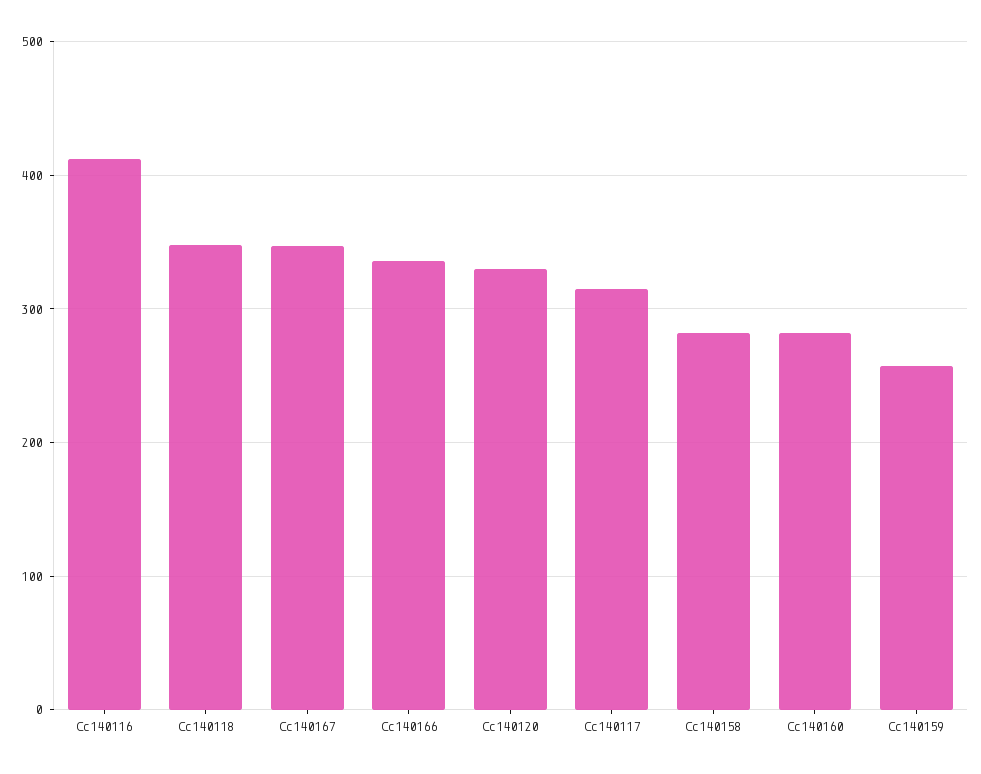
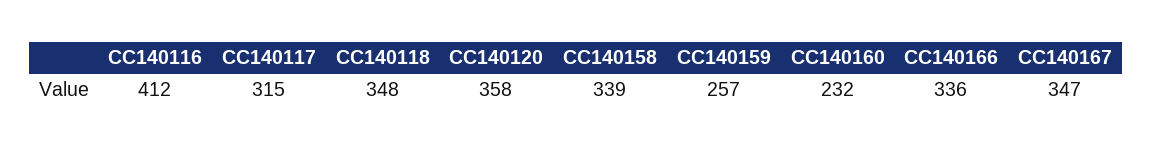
  {
    "Cc140116": 412,
    "Cc140118": 348,
    "Cc140167": 347,
    "Cc140166": 336,
-   "Cc140120": 330,
+   "Cc140120": 358,
    "Cc140117": 315,
-   "Cc140158": 280,
+   "Cc140158": 339,
-   "Cc140160": 280,
+   "Cc140160": 232,
    "Cc140159": 257
  }

